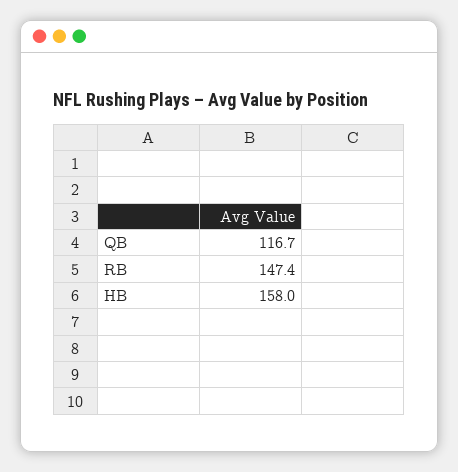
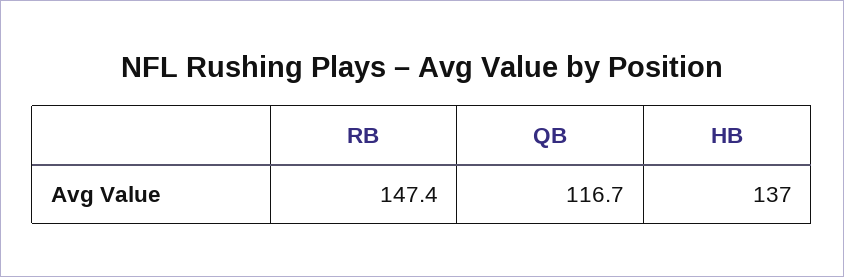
  {
    "QB": 116.7,
    "RB": 147.4,
-   "HB": 158
+   "HB": 137
  }

